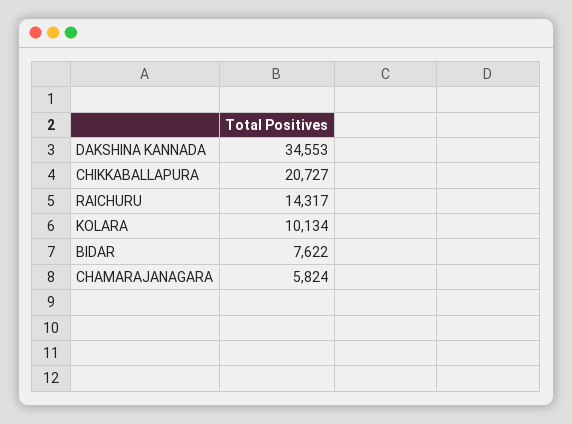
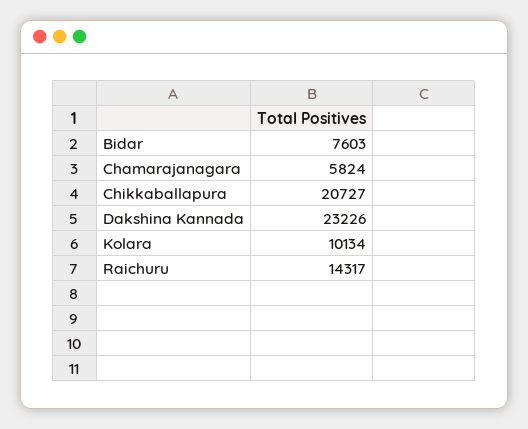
  {
-   "DAKSHINA KANNADA": 34553,
+   "DAKSHINA KANNADA": 23226,
    "CHIKKABALLAPURA": 20727,
    "RAICHURU": 14317,
    "KOLARA": 10134,
-   "BIDAR": 7622,
+   "BIDAR": 7603,
    "CHAMARAJANAGARA": 5824
  }

